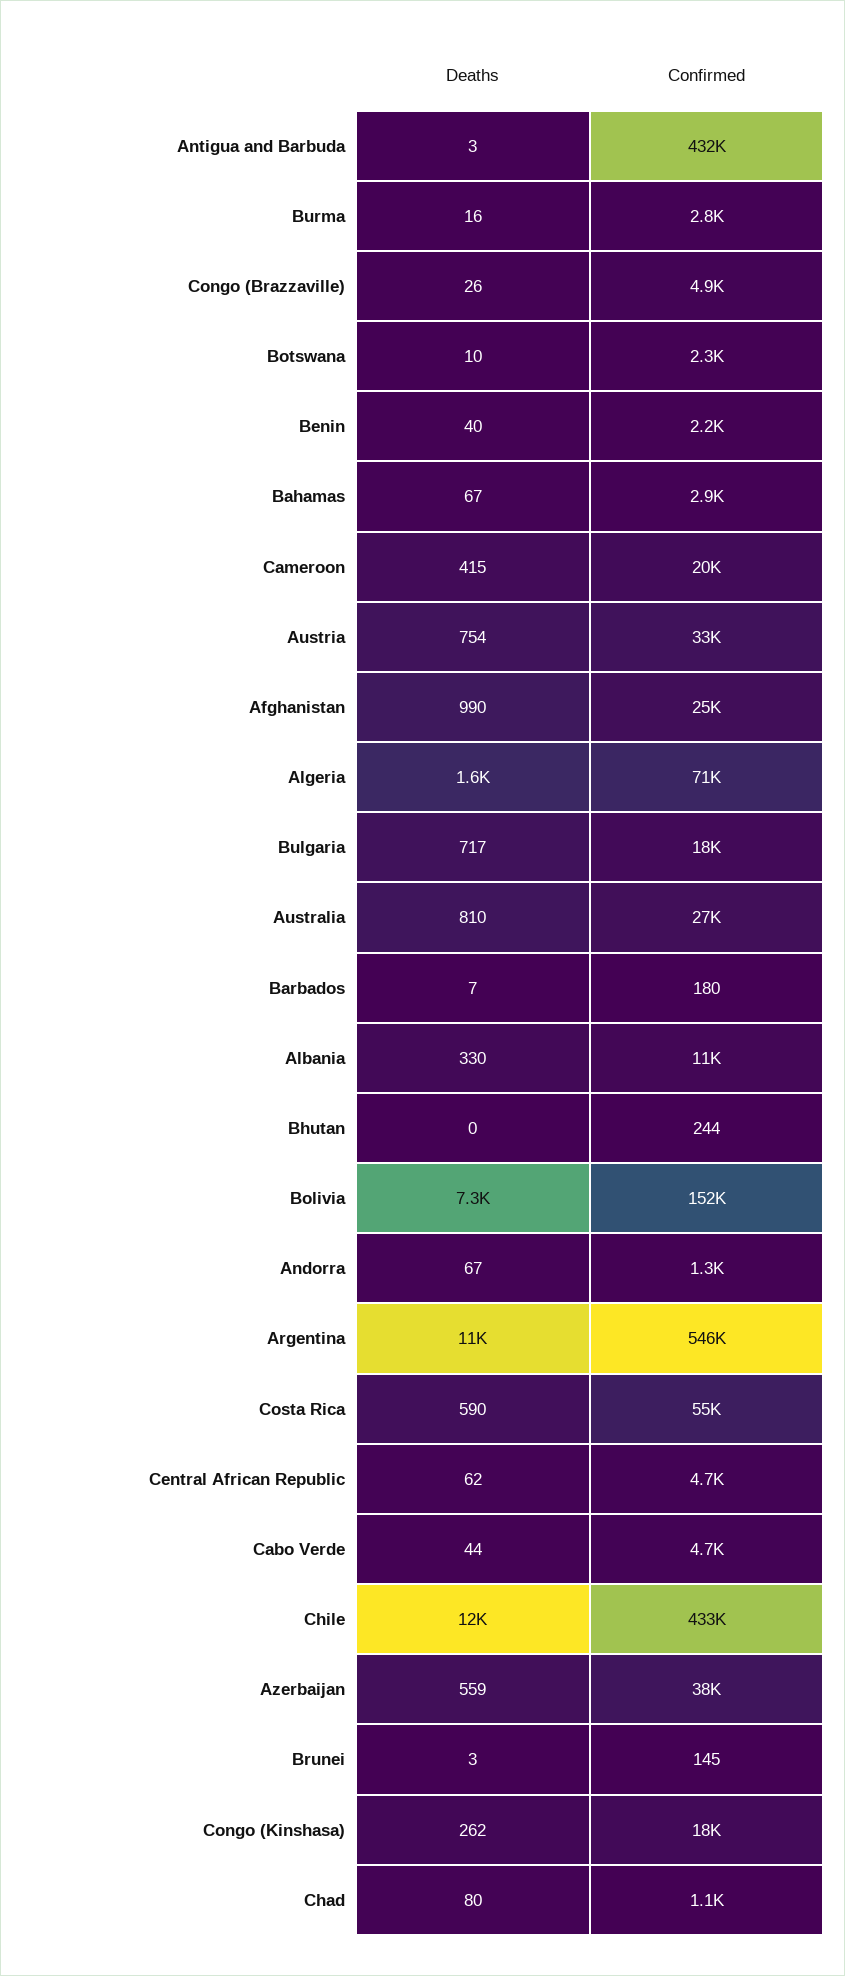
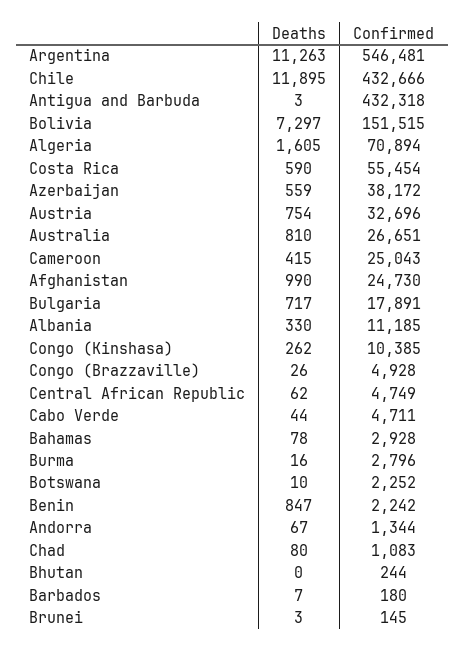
  {
    "Deaths": {
      "Antigua and Barbuda": 3,
      "Burma": 16,
      "Congo (Brazzaville)": 26,
      "Botswana": 10,
-     "Benin": 40,
+     "Benin": 847,
-     "Bahamas": 67,
+     "Bahamas": 78,
      "Cameroon": 415,
      "Austria": 754,
      "Afghanistan": 990,
      "Algeria": 1605,
      "Bulgaria": 717,
      "Australia": 810,
      "Barbados": 7,
      "Albania": 330,
      "Bhutan": 0,
      "Bolivia": 7297,
      "Andorra": 67,
      "Argentina": 11263,
      "Costa Rica": 590,
      "Central African Republic": 62,
      "Cabo Verde": 44,
      "Chile": 11895,
      "Azerbaijan": 559,
      "Brunei": 3,
      "Congo (Kinshasa)": 262,
      "Chad": 80
    },
    "Confirmed": {
      "Antigua and Barbuda": 432318,
      "Burma": 2796,
      "Congo (Brazzaville)": 4928,
      "Botswana": 2252,
      "Benin": 2242,
      "Bahamas": 2928,
-     "Cameroon": 20000,
+     "Cameroon": 25043,
      "Austria": 32696,
      "Afghanistan": 24730,
      "Algeria": 70894,
      "Bulgaria": 17891,
      "Australia": 26651,
      "Barbados": 180,
      "Albania": 11185,
      "Bhutan": 244,
      "Bolivia": 151515,
      "Andorra": 1344,
      "Argentina": 546481,
      "Costa Rica": 55454,
      "Central African Republic": 4749,
      "Cabo Verde": 4711,
      "Chile": 432666,
      "Azerbaijan": 38172,
      "Brunei": 145,
-     "Congo (Kinshasa)": 18000,
+     "Congo (Kinshasa)": 10385,
      "Chad": 1083
    }
  }

